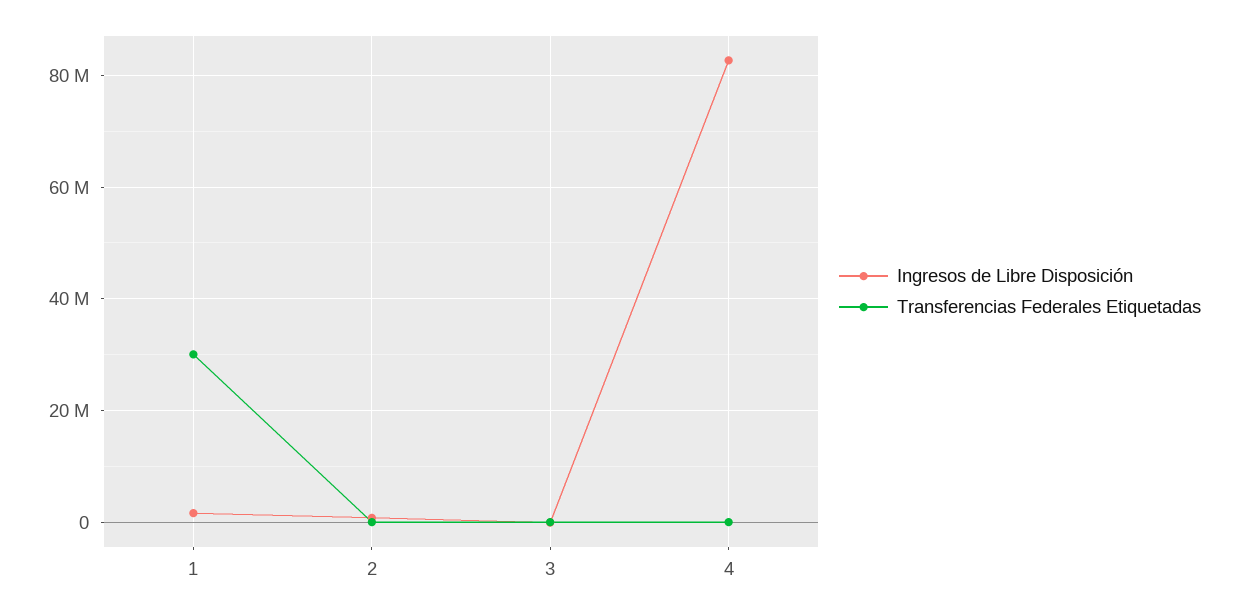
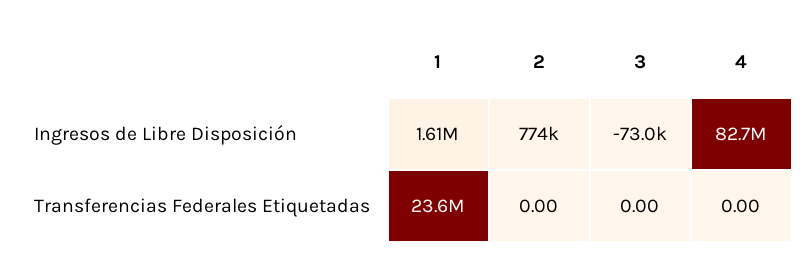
  {
    "Ingresos de Libre Disposición": {
      "1": 1610000,
      "2": 774000,
      "3": -73000,
      "4": 82700000
    },
    "Transferencias Federales Etiquetadas": {
-     "1": 30000000,
+     "1": 23600000,
      "2": 0,
      "3": 0,
      "4": 0
    }
  }

